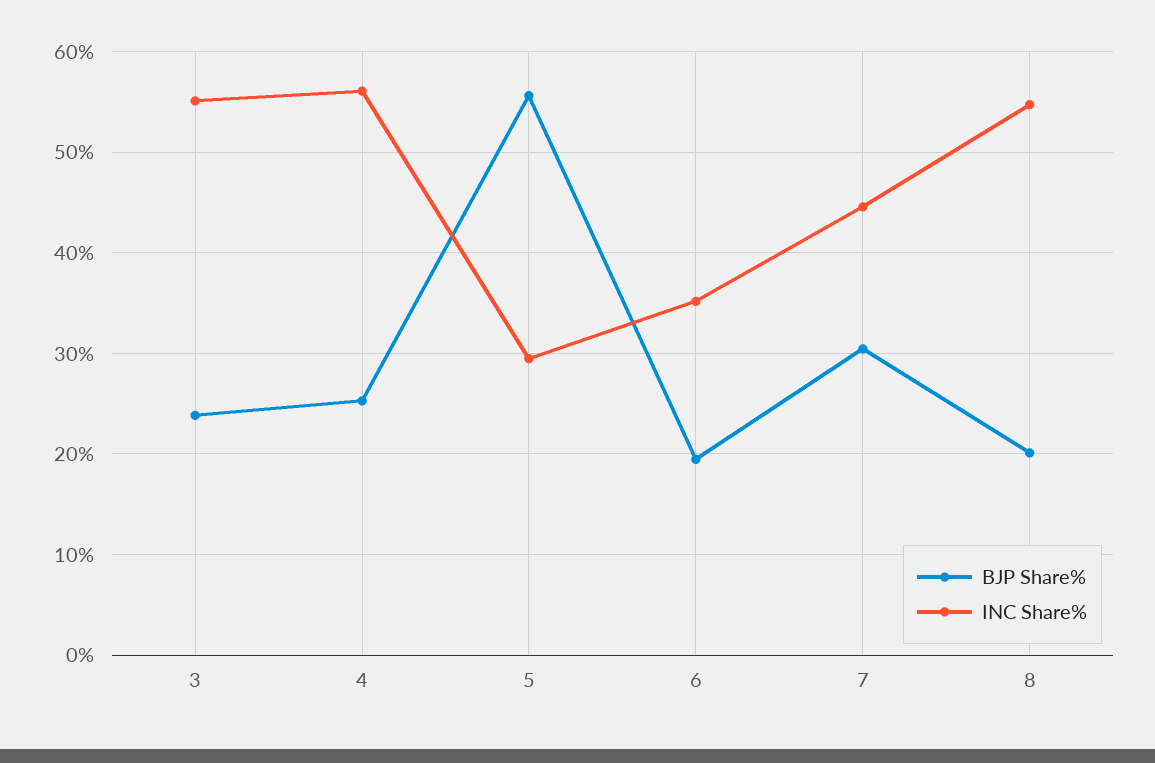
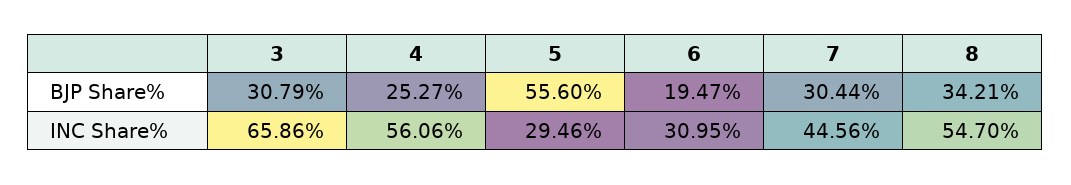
  {
    "BJP Share%": {
-     "3": 24,
+     "3": 30.79,
      "4": 25.27,
      "5": 55.6,
      "6": 19.47,
      "7": 30.44,
-     "8": 20
+     "8": 34.21
    },
    "INC Share%": {
-     "3": 55,
+     "3": 65.86,
      "4": 56.06,
      "5": 29.46,
-     "6": 35,
+     "6": 30.95,
      "7": 44.56,
      "8": 54.7
    }
  }

